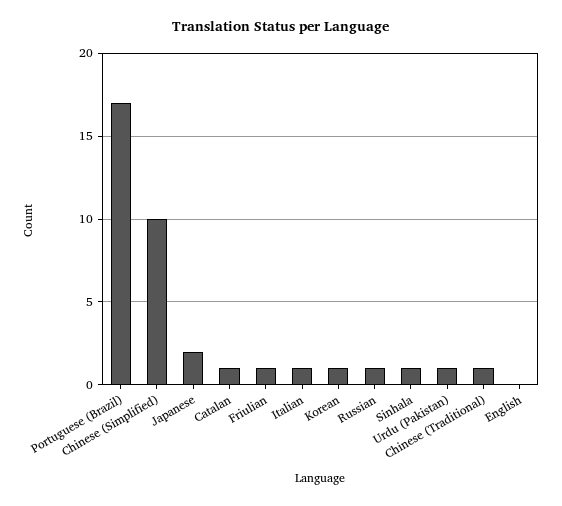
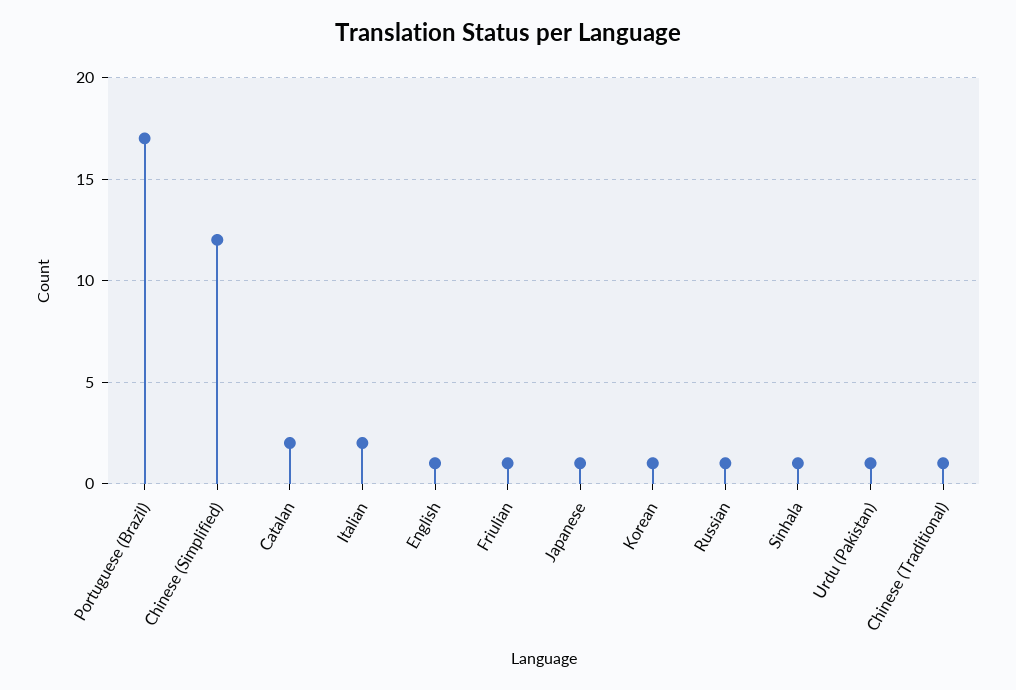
  {
    "Portuguese (Brazil)": 17,
-   "Chinese (Simplified)": 10,
+   "Chinese (Simplified)": 12,
-   "Japanese": 2,
+   "Japanese": 1,
-   "Catalan": 1,
+   "Catalan": 2,
    "Friulian": 1,
-   "Italian": 1,
+   "Italian": 2,
    "Korean": 1,
    "Russian": 1,
    "Sinhala": 1,
    "Urdu (Pakistan)": 1,
    "Chinese (Traditional)": 1,
-   "English": 0
+   "English": 1
  }

